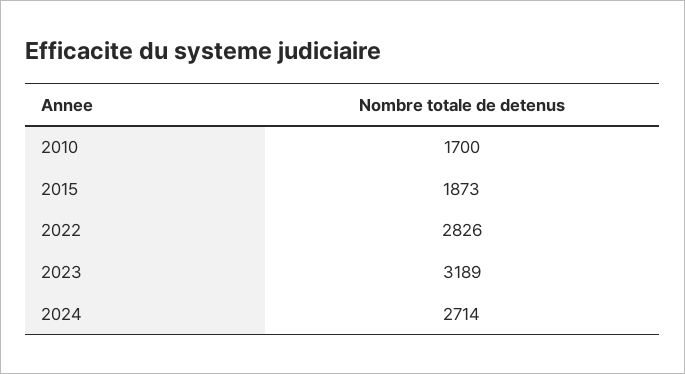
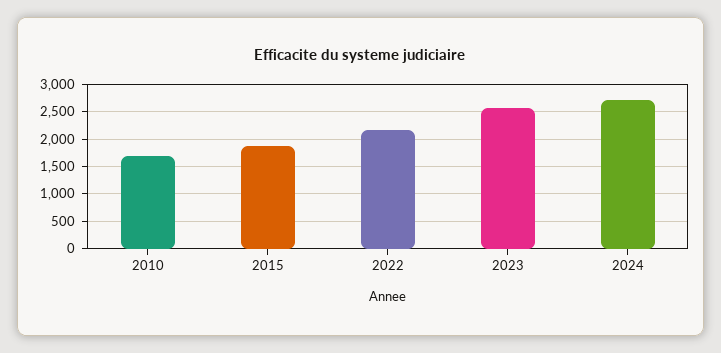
  {
    "2010": 1700,
    "2015": 1873,
-   "2022": 2826,
+   "2022": 2250,
-   "2023": 3189,
+   "2023": 2500,
    "2024": 2714
  }

